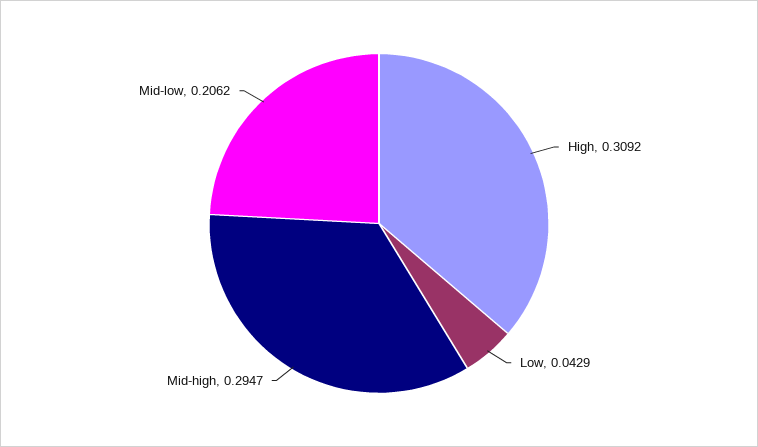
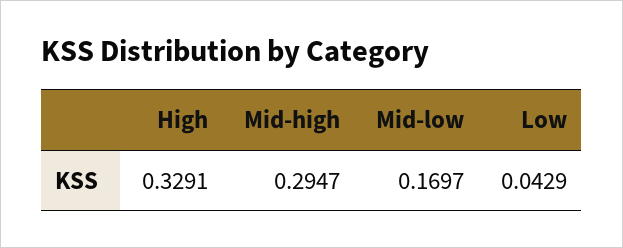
  {
-   "High": 0.3092,
+   "High": 0.3291,
    "Low": 0.0429,
    "Mid-high": 0.2947,
-   "Mid-low": 0.2062
+   "Mid-low": 0.1697
  }

